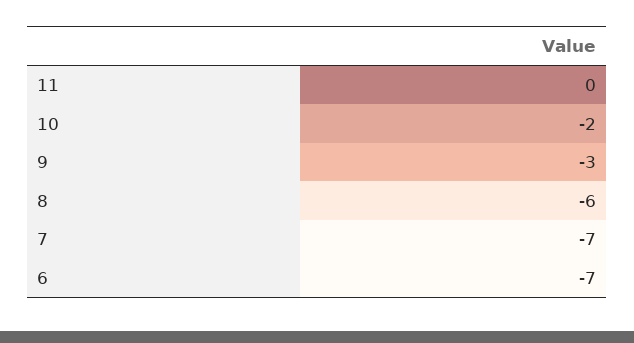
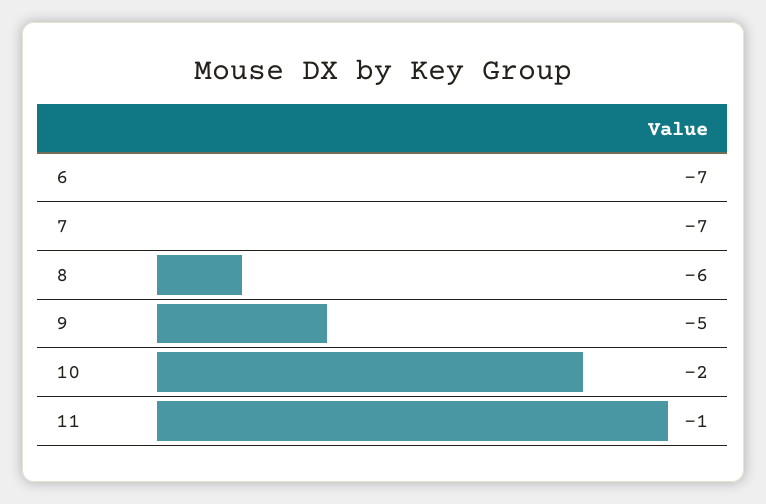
  {
-   "11": 0,
+   "11": -1,
    "10": -2,
-   "9": -3,
+   "9": -5,
    "8": -6,
    "7": -7,
    "6": -7
  }

